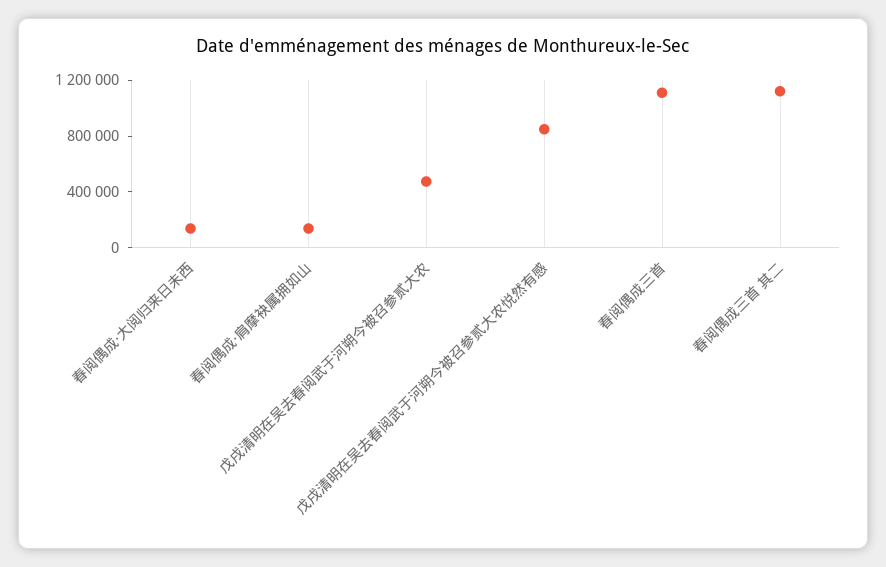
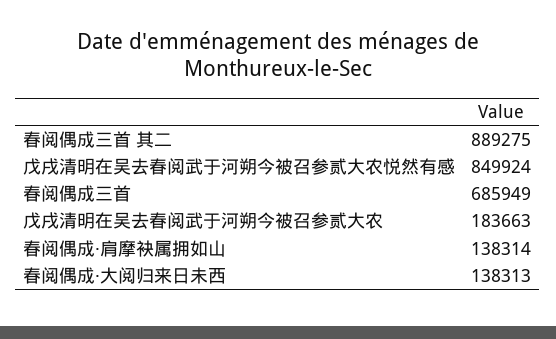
  {
    "春阅偶成·大阅归来日未西": 138313,
    "春阅偶成·肩摩袂属拥如山": 138314,
-   "戊戌清明在吴去春阅武于河朔今被召参贰大农": 500000,
+   "戊戌清明在吴去春阅武于河朔今被召参贰大农": 183663,
    "戊戌清明在吴去春阅武于河朔今被召参贰大农悦然有感": 849924,
-   "春阅偶成三首": 1100000,
+   "春阅偶成三首": 685949,
-   "春阅偶成三首 其二": 1100000
+   "春阅偶成三首 其二": 889275
  }

